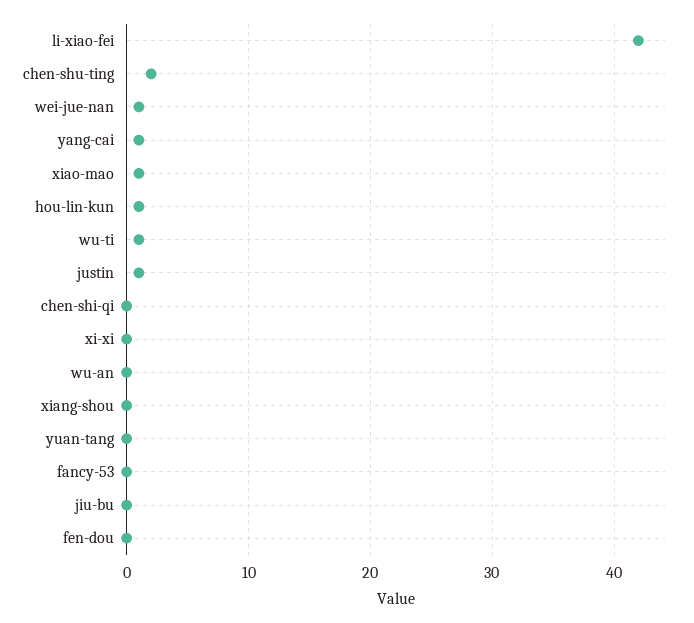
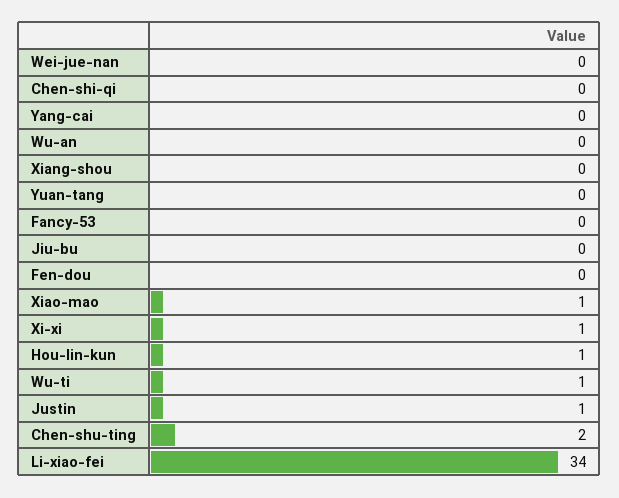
  {
-   "li-xiao-fei": 42,
+   "li-xiao-fei": 34,
    "chen-shu-ting": 2,
-   "wei-jue-nan": 1,
+   "wei-jue-nan": 0,
-   "yang-cai": 1,
+   "yang-cai": 0,
    "xiao-mao": 1,
    "hou-lin-kun": 1,
    "wu-ti": 1,
    "justin": 1,
    "chen-shi-qi": 0,
-   "xi-xi": 0,
+   "xi-xi": 1,
    "wu-an": 0,
    "xiang-shou": 0,
    "yuan-tang": 0,
    "fancy-53": 0,
    "jiu-bu": 0,
    "fen-dou": 0
  }

